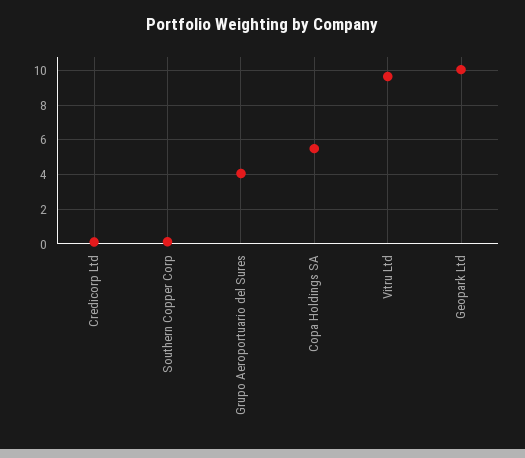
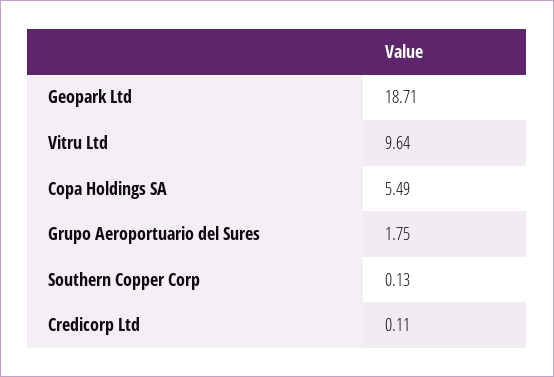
  {
    "Credicorp Ltd": 0.11,
    "Southern Copper Corp": 0.13,
-   "Grupo Aeroportuario del Sures": 4,
+   "Grupo Aeroportuario del Sures": 1.75,
    "Copa Holdings SA": 5.49,
    "Vitru Ltd": 9.64,
-   "Geopark Ltd": 10
+   "Geopark Ltd": 18.71
  }

